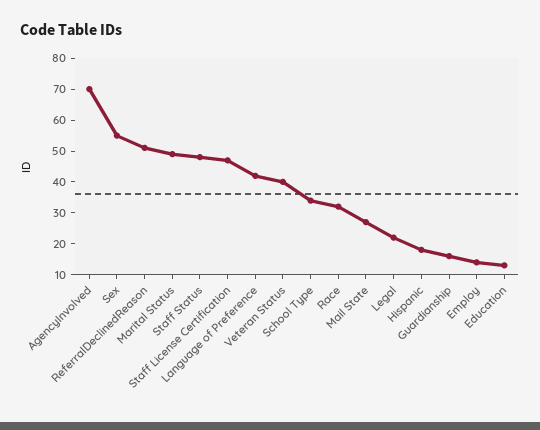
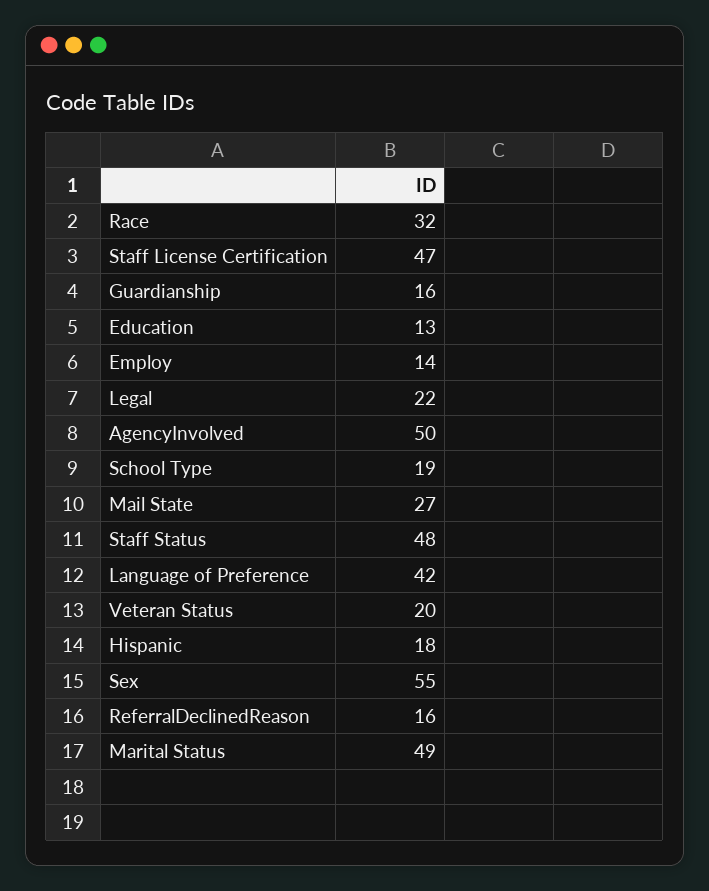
  {
-   "AgencyInvolved": 70,
+   "AgencyInvolved": 50,
    "Sex": 55,
-   "ReferralDeclinedReason": 50,
+   "ReferralDeclinedReason": 16,
    "Marital Status": 49,
    "Staff Status": 48,
    "Staff License Certification": 47,
    "Language of Preference": 42,
-   "Veteran Status": 40,
+   "Veteran Status": 20,
-   "School Type": 35,
+   "School Type": 19,
    "Race": 32,
    "Mail State": 27,
    "Legal": 22,
    "Hispanic": 18,
    "Guardianship": 16,
    "Employ": 14,
    "Education": 13
  }

